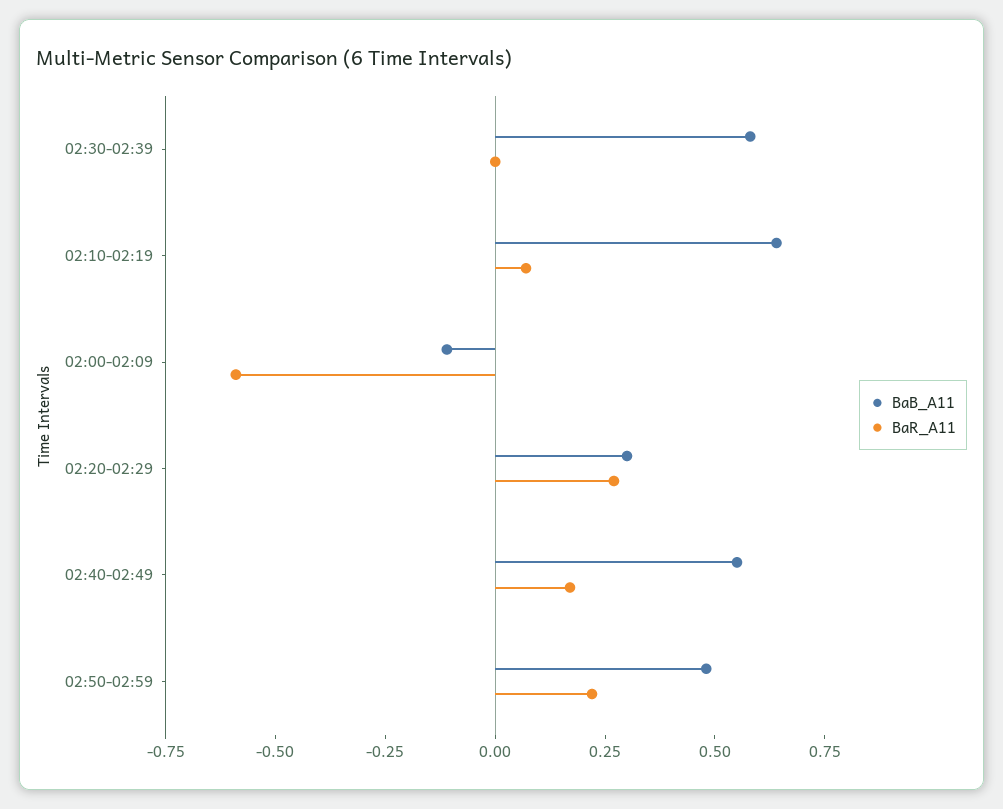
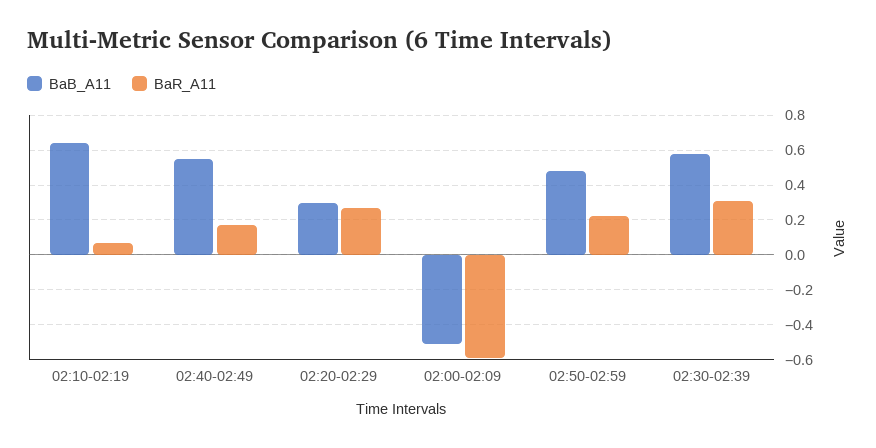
  {
    "BaB_A11": {
      "02:30-02:39": 0.6,
      "02:10-02:19": 0.65,
-     "02:00-02:09": -0.1,
+     "02:00-02:09": -0.5,
      "02:20-02:29": 0.3,
      "02:40-02:49": 0.55,
      "02:50-02:59": 0.5
    },
    "BaR_A11": {
-     "02:30-02:39": 0,
+     "02:30-02:39": 0.3,
      "02:10-02:19": 0.05,
      "02:00-02:09": -0.6,
      "02:20-02:29": 0.25,
      "02:40-02:49": 0.15,
      "02:50-02:59": 0.2
    }
  }

